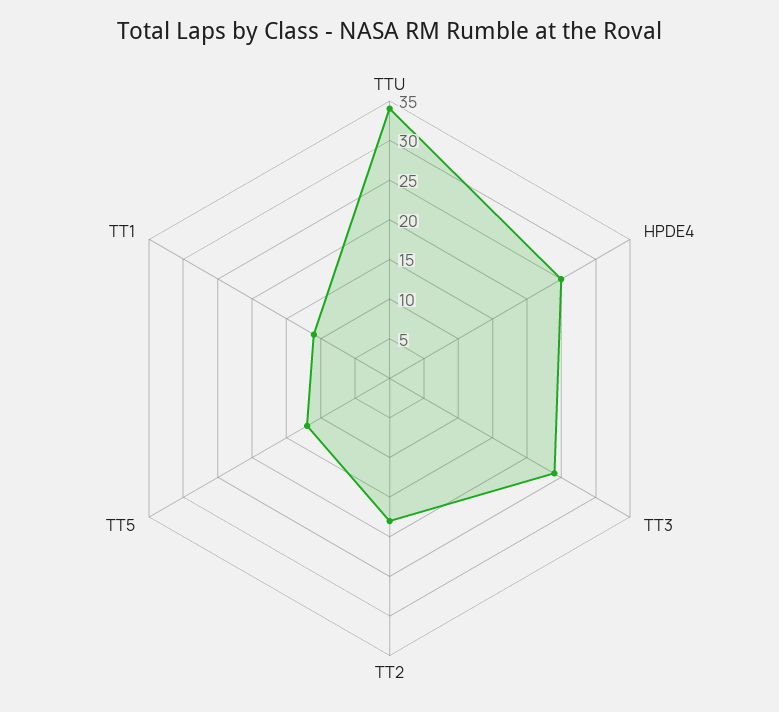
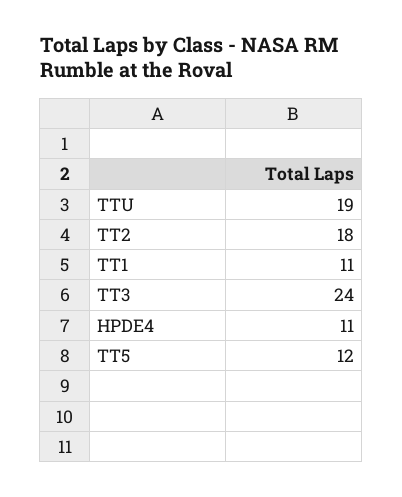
  {
-   "TTU": 35,
+   "TTU": 19,
-   "HPDE4": 25,
+   "HPDE4": 11,
    "TT3": 24,
    "TT2": 18,
    "TT5": 12,
    "TT1": 11
  }

